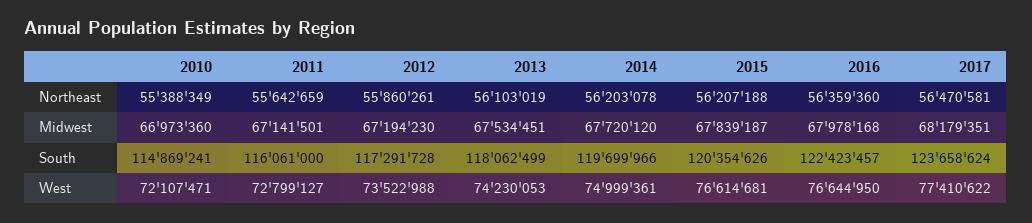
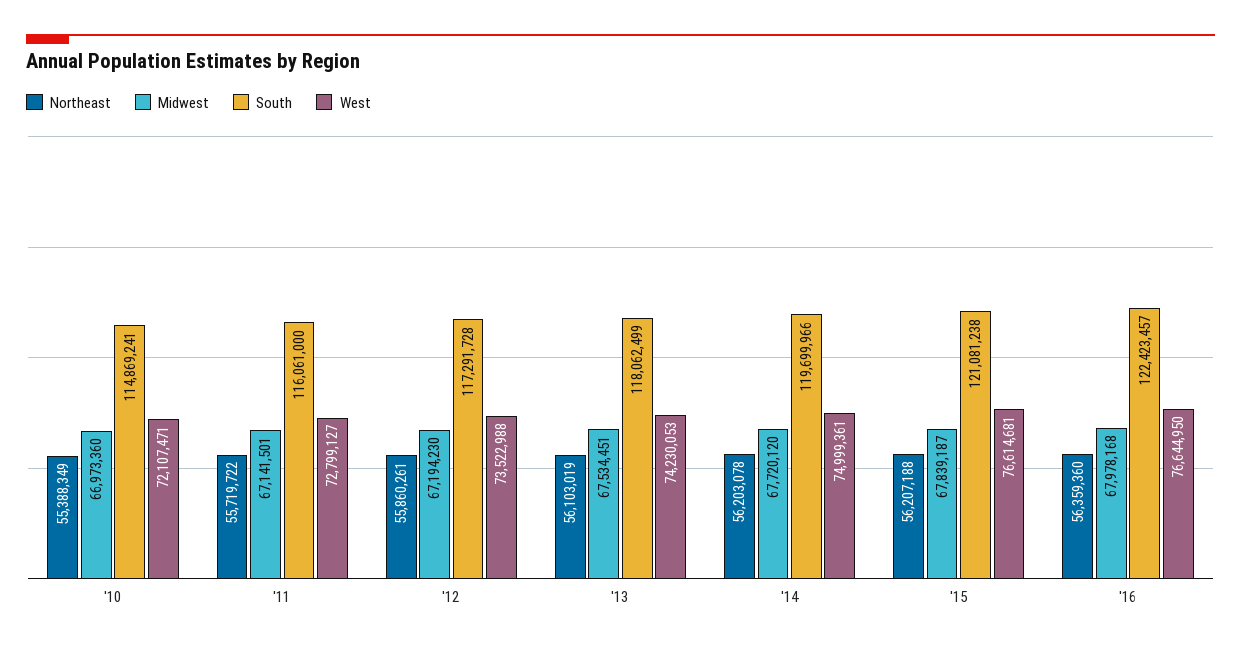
  {
    "Northeast": {
      "2010": 55388349,
-     "2011": 55642659,
+     "2011": 55719722,
      "2012": 55860261,
      "2013": 56103019,
      "2014": 56203078,
      "2015": 56207188,
-     "2016": 56359360,
+     "2016": 56359360
-     "2017": 56470581
    },
    "Midwest": {
      "2010": 66973360,
      "2011": 67141501,
      "2012": 67194230,
      "2013": 67534451,
      "2014": 67720120,
      "2015": 67839187,
-     "2016": 67978168,
+     "2016": 67978168
-     "2017": 68179351
    },
    "South": {
      "2010": 114869241,
      "2011": 116061000,
      "2012": 117291728,
      "2013": 118062499,
      "2014": 119699966,
-     "2015": 120354626,
+     "2015": 121081238,
-     "2016": 122423457,
+     "2016": 122423457
-     "2017": 123658624
    },
    "West": {
      "2010": 72107471,
      "2011": 72799127,
      "2012": 73522988,
      "2013": 74230053,
      "2014": 74999361,
      "2015": 76614681,
-     "2016": 76644950,
+     "2016": 76644950
-     "2017": 77410622
    }
  }

